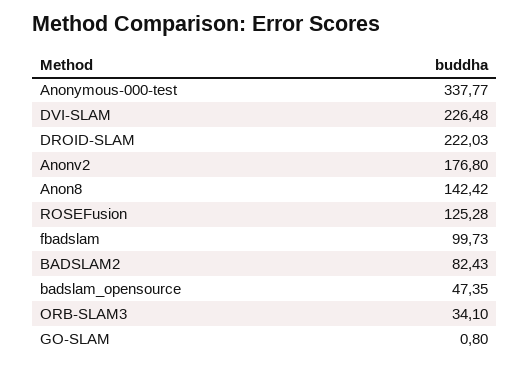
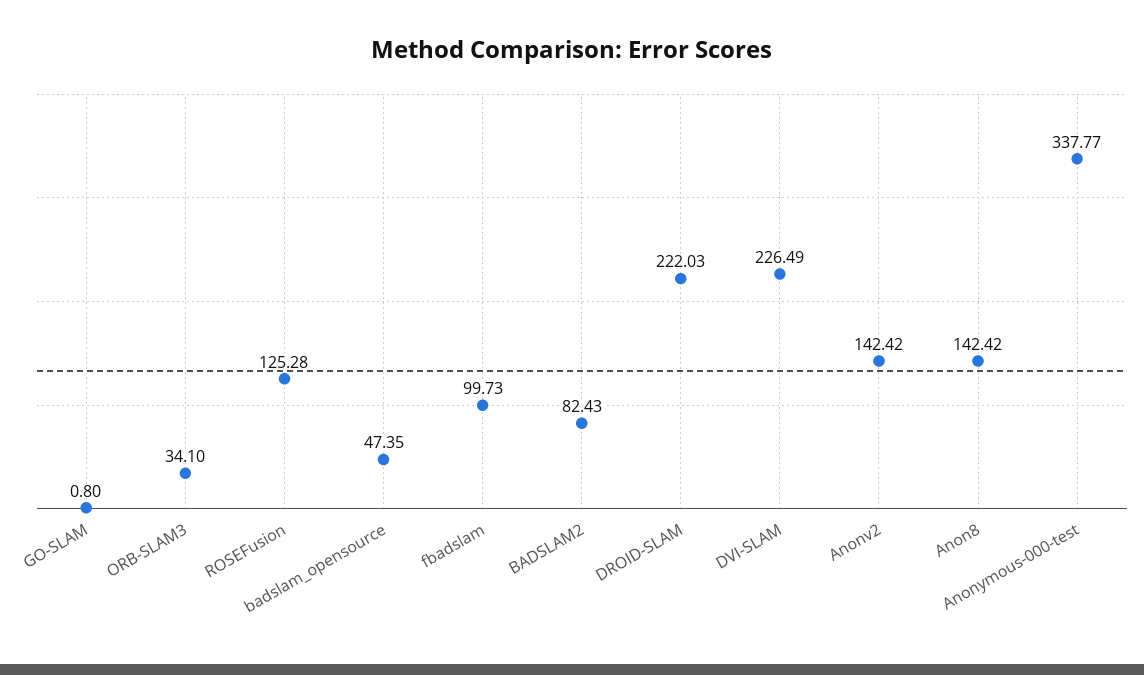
  {
    "Anonymous-000-test": 337.77,
-   "DVI-SLAM": 226.48,
+   "DVI-SLAM": 226.49,
    "DROID-SLAM": 222.03,
-   "Anonv2": 176.8,
+   "Anonv2": 142.42,
    "Anon8": 142.42,
    "ROSEFusion": 125.28,
    "fbadslam": 99.73,
    "BADSLAM2": 82.43,
    "badslam_opensource": 47.35,
    "ORB-SLAM3": 34.1,
    "GO-SLAM": 0.8
  }

